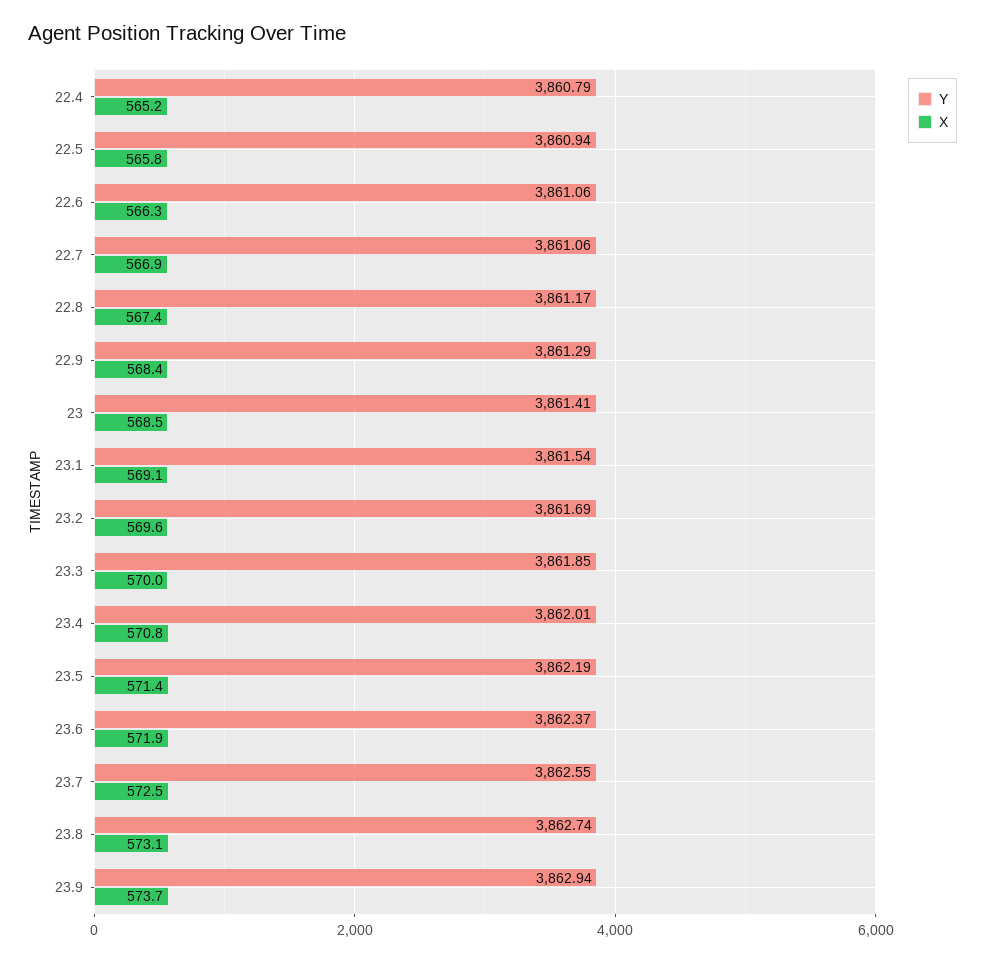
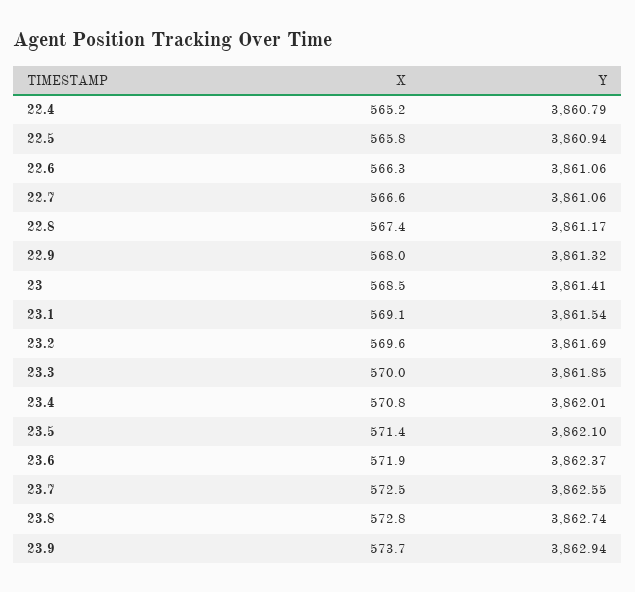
  {
    "Y": {
      "22.4": 3860.79,
      "22.5": 3860.94,
      "22.6": 3861.06,
      "22.7": 3861.06,
      "22.8": 3861.17,
-     "22.9": 3861.29,
+     "22.9": 3861.32,
      "23": 3861.41,
      "23.1": 3861.54,
      "23.2": 3861.69,
      "23.3": 3861.85,
      "23.4": 3862.01,
-     "23.5": 3862.19,
+     "23.5": 3862.1,
      "23.6": 3862.37,
      "23.7": 3862.55,
      "23.8": 3862.74,
      "23.9": 3862.94
    },
    "X": {
      "22.4": 565.2,
      "22.5": 565.8,
      "22.6": 566.3,
-     "22.7": 566.9,
+     "22.7": 566.6,
      "22.8": 567.4,
-     "22.9": 568.4,
+     "22.9": 568,
      "23": 568.5,
      "23.1": 569.1,
      "23.2": 569.6,
      "23.3": 570,
      "23.4": 570.8,
      "23.5": 571.4,
      "23.6": 571.9,
      "23.7": 572.5,
-     "23.8": 573.1,
+     "23.8": 572.8,
      "23.9": 573.7
    }
  }

